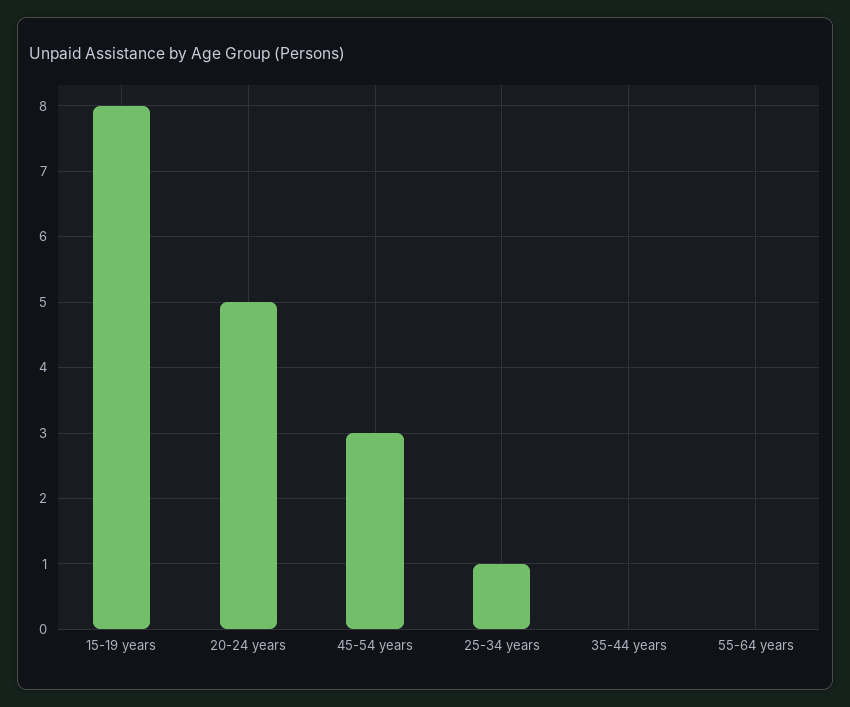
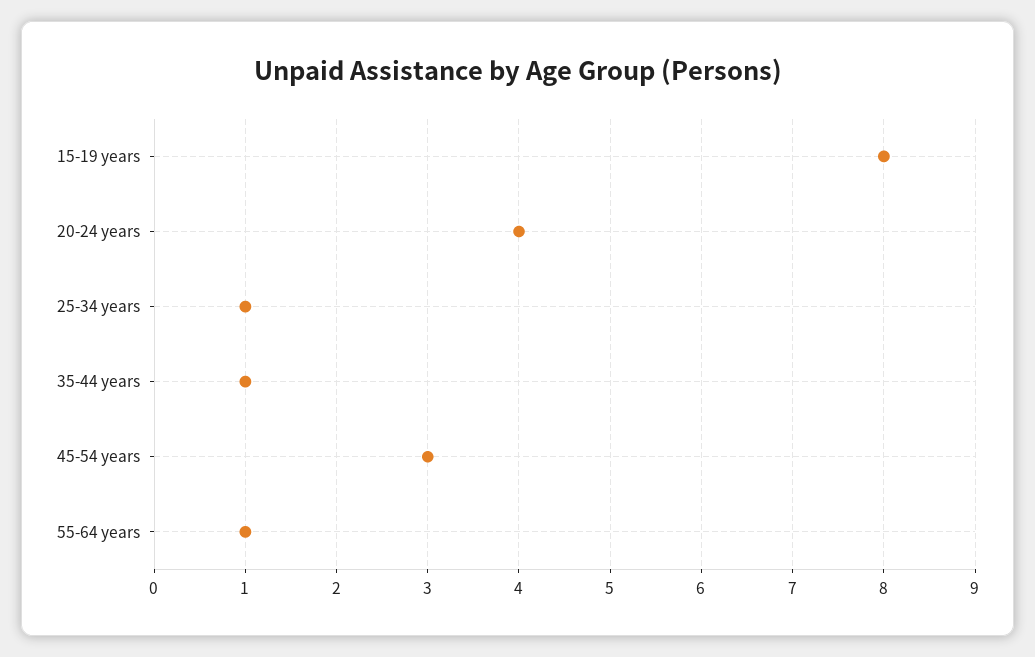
  {
    "15-19 years": 8,
-   "20-24 years": 5,
+   "20-24 years": 4,
    "45-54 years": 3,
    "25-34 years": 1,
-   "35-44 years": 0,
+   "35-44 years": 1,
-   "55-64 years": 0
+   "55-64 years": 1
  }

